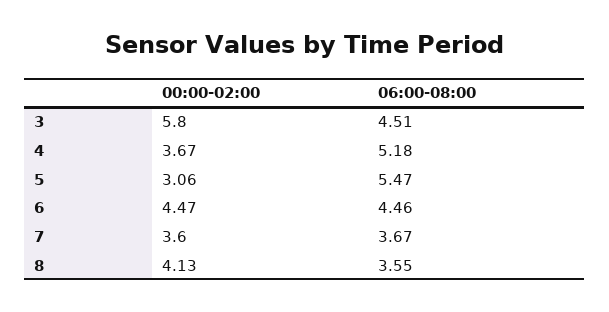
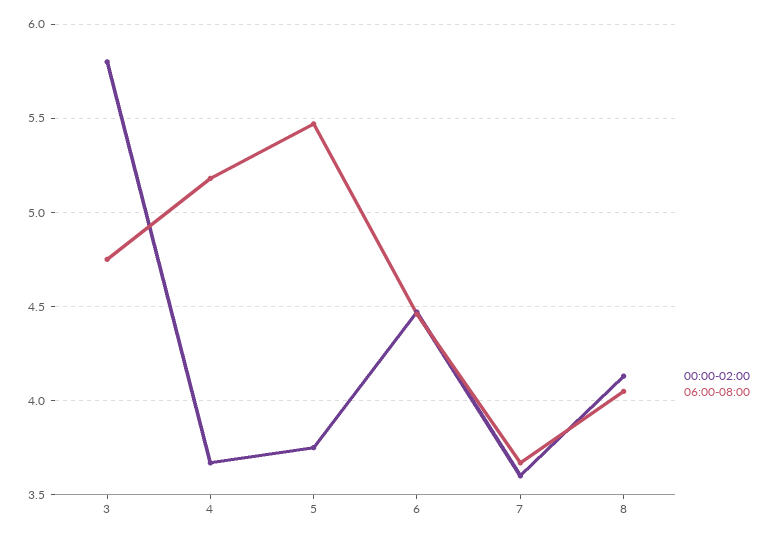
  {
    "00:00-02:00": {
      "3": 5.8,
      "4": 3.67,
-     "5": 3.06,
+     "5": 3.75,
      "6": 4.47,
      "7": 3.6,
      "8": 4.13
    },
    "06:00-08:00": {
-     "3": 4.51,
+     "3": 4.75,
      "4": 5.18,
      "5": 5.47,
      "6": 4.46,
      "7": 3.67,
-     "8": 3.55
+     "8": 4.05
    }
  }

